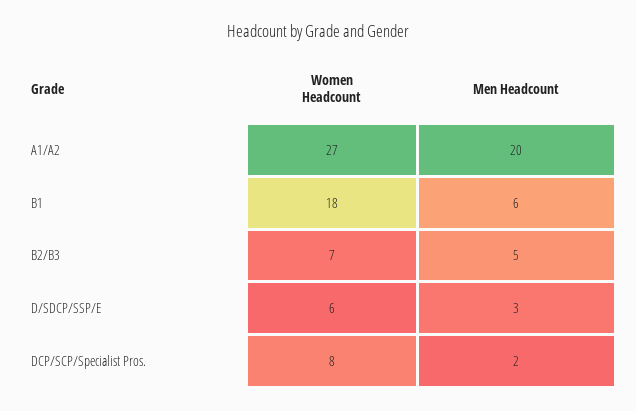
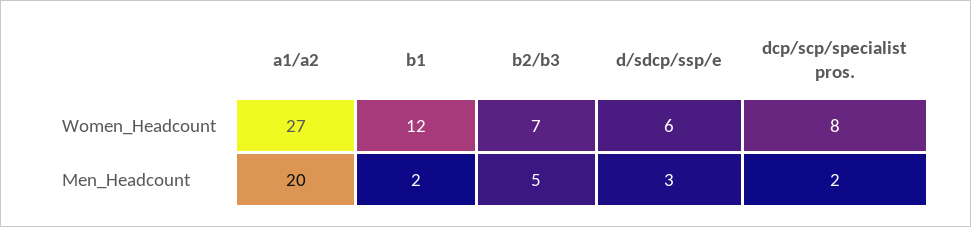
  {
    "Women Headcount": {
      "A1/A2": 27,
-     "B1": 18,
+     "B1": 12,
      "B2/B3": 7,
      "D/SDCP/SSP/E": 6,
      "DCP/SCP/Specialist Pros.": 8
    },
    "Men Headcount": {
      "A1/A2": 20,
-     "B1": 6,
+     "B1": 2,
      "B2/B3": 5,
      "D/SDCP/SSP/E": 3,
      "DCP/SCP/Specialist Pros.": 2
    }
  }

